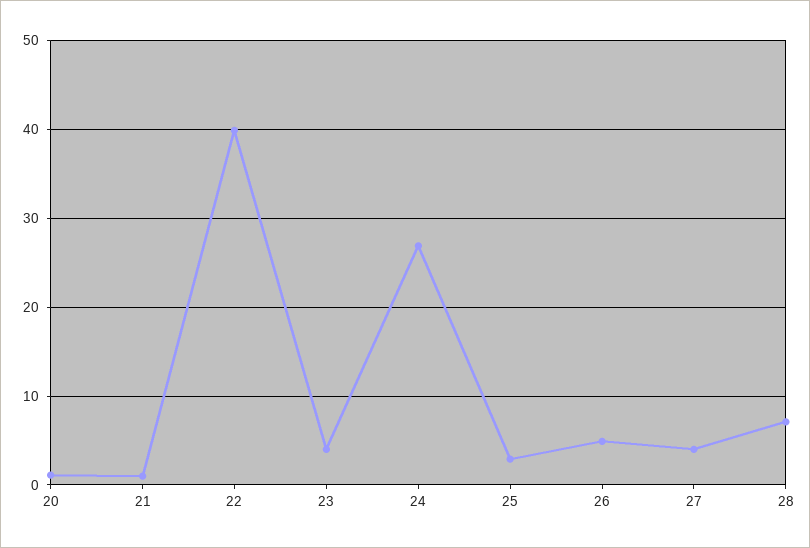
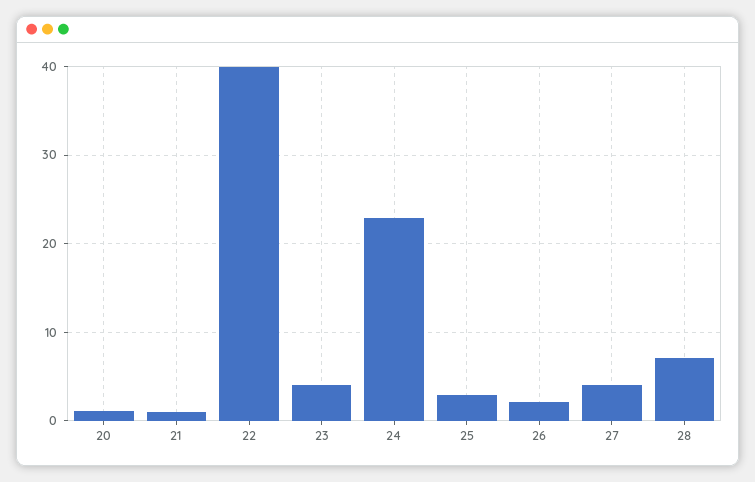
  {
    "20": 1,
    "21": 1,
    "22": 40,
    "23": 4,
-   "24": 27,
+   "24": 23,
    "25": 3,
-   "26": 5,
+   "26": 2,
    "27": 4,
    "28": 7
  }

